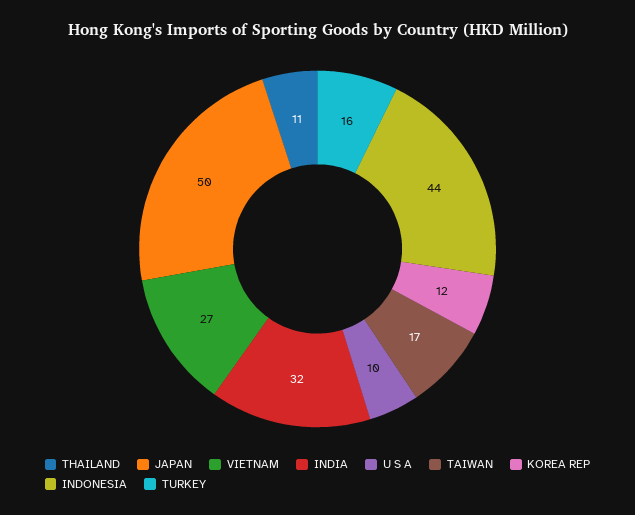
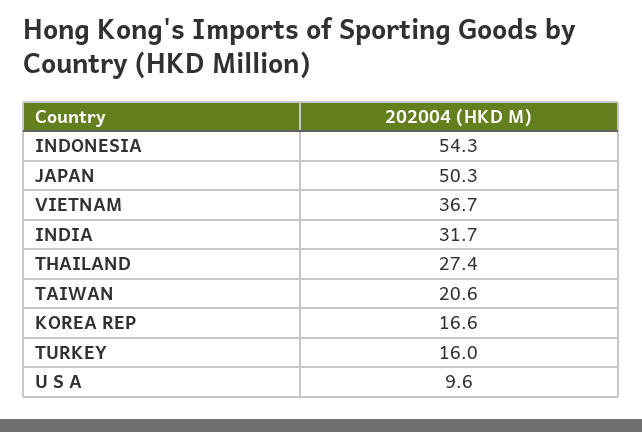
  {
-   "THAILAND": 11,
+   "THAILAND": 27.4,
    "JAPAN": 50.3,
-   "VIETNAM": 27,
+   "VIETNAM": 36.7,
    "INDIA": 31.7,
    "U S A": 9.6,
-   "TAIWAN": 17,
+   "TAIWAN": 20.6,
-   "KOREA REP": 12,
+   "KOREA REP": 16.6,
-   "INDONESIA": 44,
+   "INDONESIA": 54.3,
    "TURKEY": 16
  }

